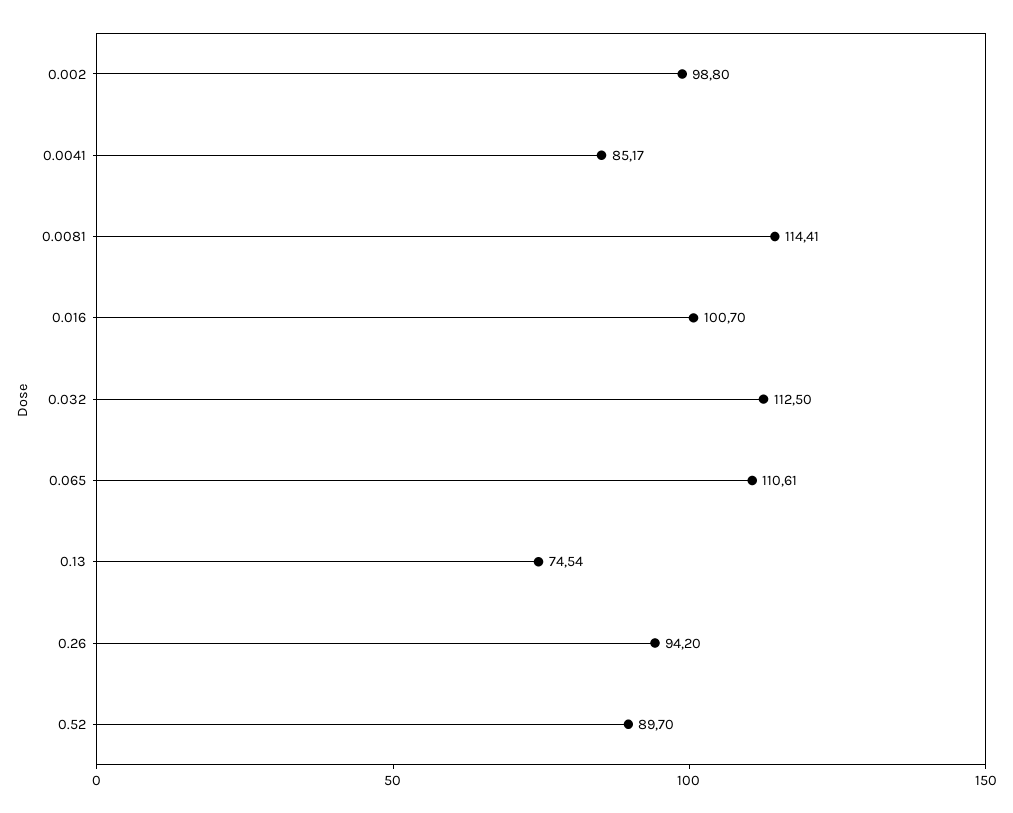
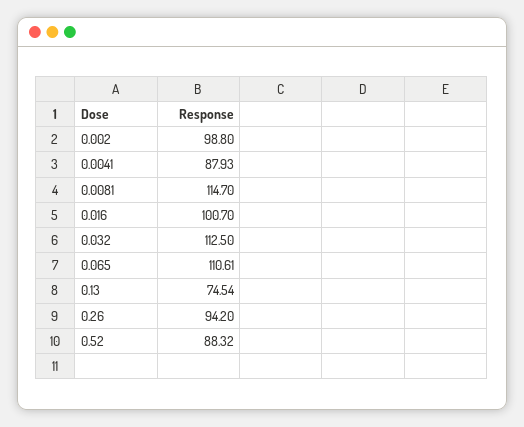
  {
    "0.002": 98.8,
-   "0.0041": 85.17,
+   "0.0041": 87.93,
-   "0.0081": 114.41,
+   "0.0081": 114.7,
    "0.016": 100.7,
    "0.032": 112.5,
    "0.065": 110.61,
    "0.13": 74.54,
    "0.26": 94.2,
-   "0.52": 89.7
+   "0.52": 88.32
  }

